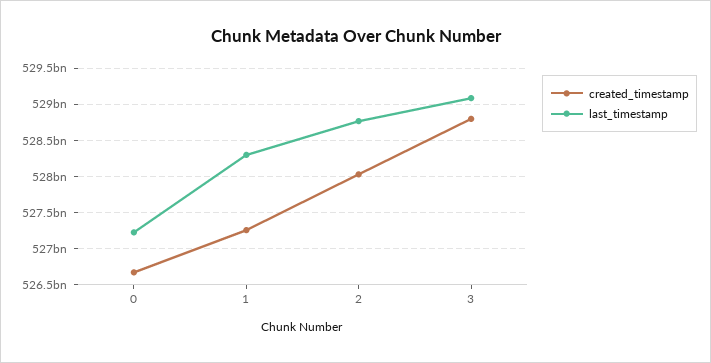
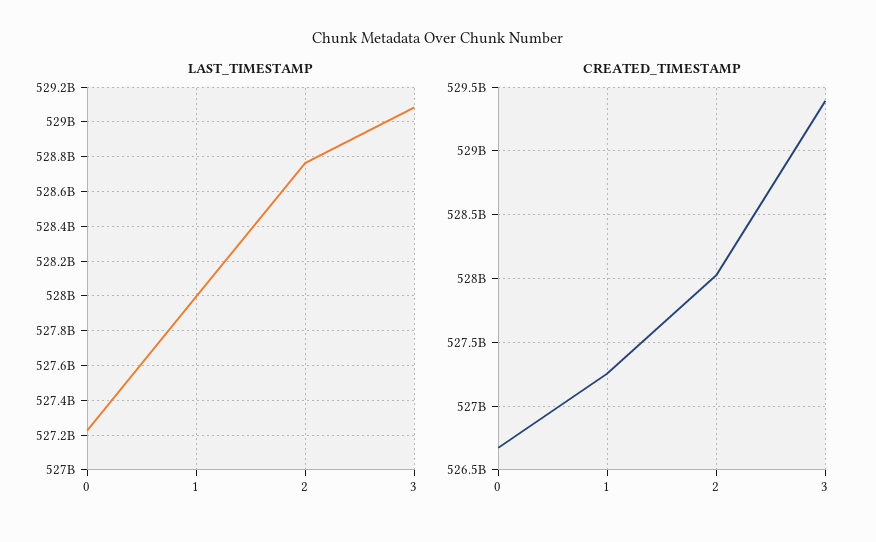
  {
    "created_timestamp": {
      "0": 526650000000,
      "1": 527250000000,
      "2": 528050000000,
-     "3": 528800000000
+     "3": 529400000000
    },
    "last_timestamp": {
      "0": 527250000000,
-     "1": 528300000000,
+     "1": 528000000000,
      "2": 528750000000,
      "3": 529100000000
    }
  }

